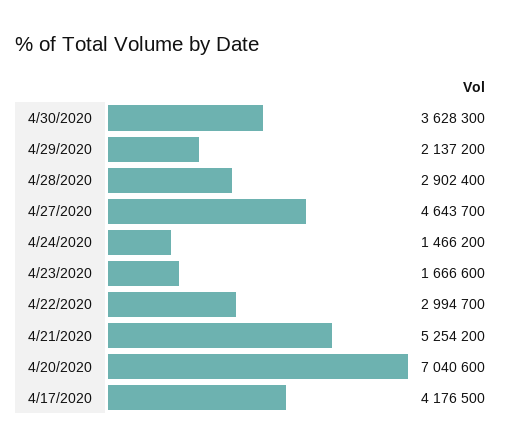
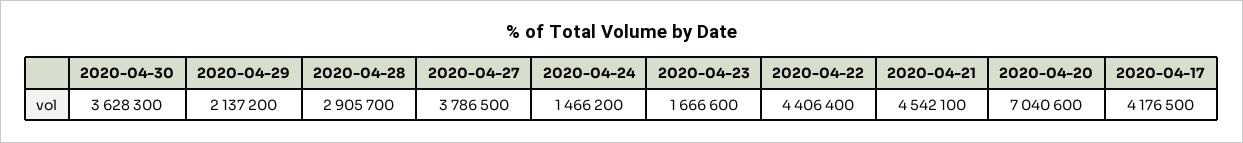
  {
    "4/30/2020": 3628300,
    "4/29/2020": 2137200,
-   "4/28/2020": 2902400,
+   "4/28/2020": 2905700,
-   "4/27/2020": 4643700,
+   "4/27/2020": 3786500,
    "4/24/2020": 1466200,
    "4/23/2020": 1666600,
-   "4/22/2020": 2994700,
+   "4/22/2020": 4406400,
-   "4/21/2020": 5254200,
+   "4/21/2020": 4542100,
    "4/20/2020": 7040600,
    "4/17/2020": 4176500
  }

